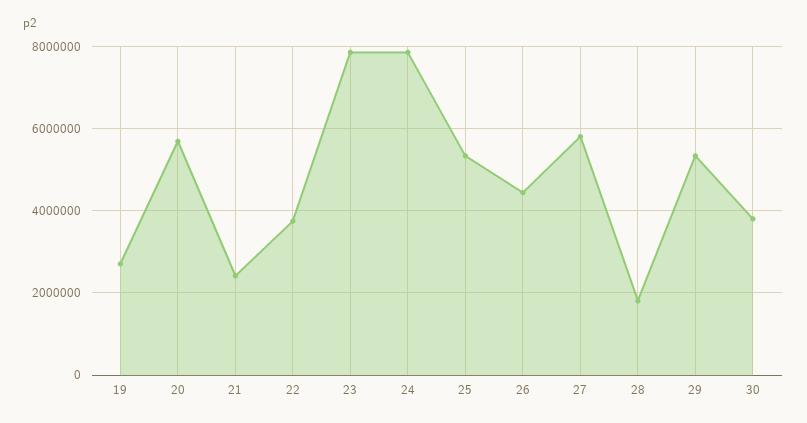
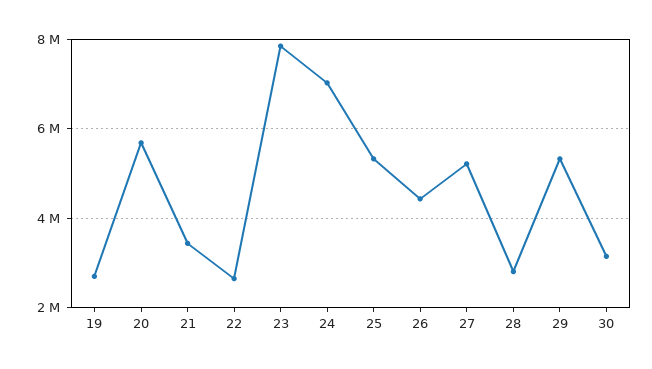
  {
    "19": 2800000,
    "20": 5600000,
-   "21": 2400000,
+   "21": 3400000,
-   "22": 3800000,
+   "22": 2600000,
    "23": 7800000,
-   "24": 7800000,
+   "24": 7000000,
    "25": 5400000,
    "26": 4400000,
-   "27": 5800000,
+   "27": 5200000,
-   "28": 1800000,
+   "28": 2800000,
    "29": 5400000,
-   "30": 3800000
+   "30": 3200000
  }

